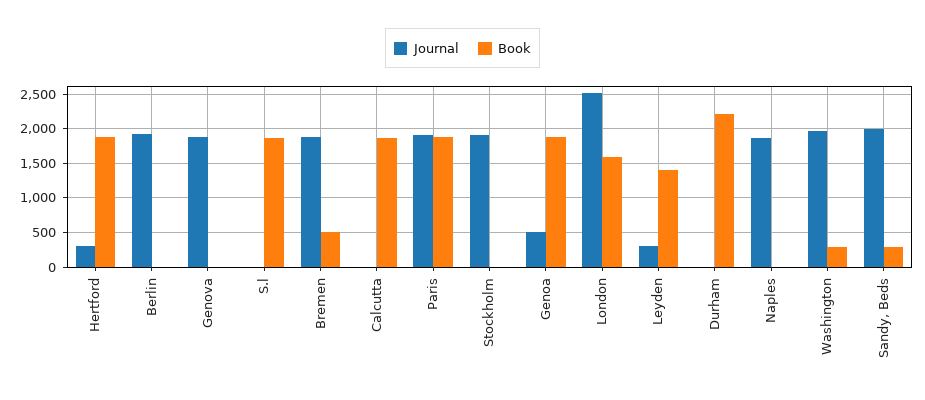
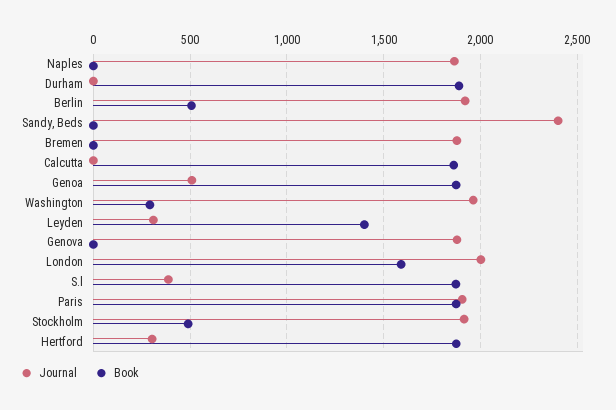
  {
    "Journal": {
      "Hertford": 300,
      "Berlin": 1900,
      "Genova": 1900,
-     "S.l": 0,
+     "S.l": 400,
      "Bremen": 1900,
      "Calcutta": 0,
      "Paris": 1900,
      "Stockholm": 1900,
      "Genoa": 500,
-     "London": 2500,
+     "London": 2000,
      "Leyden": 300,
      "Durham": 0,
      "Naples": 1850,
      "Washington": 1950,
-     "Sandy, Beds": 2000
+     "Sandy, Beds": 2400
    },
    "Book": {
      "Hertford": 1900,
-     "Berlin": 0,
+     "Berlin": 500,
      "Genova": 0,
      "S.l": 1850,
-     "Bremen": 500,
+     "Bremen": 0,
      "Calcutta": 1850,
      "Paris": 1850,
-     "Stockholm": 0,
+     "Stockholm": 500,
      "Genoa": 1850,
      "London": 1600,
      "Leyden": 1400,
-     "Durham": 2200,
+     "Durham": 1900,
      "Naples": 0,
      "Washington": 300,
-     "Sandy, Beds": 300
+     "Sandy, Beds": 0
    }
  }

